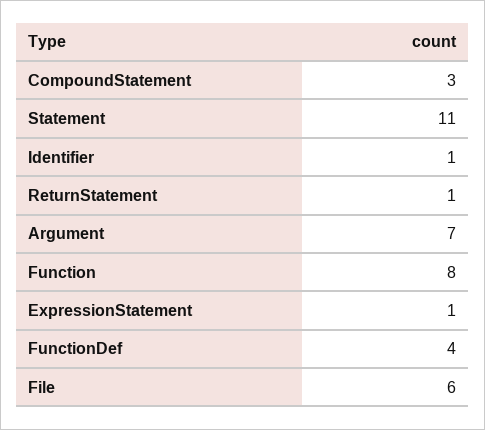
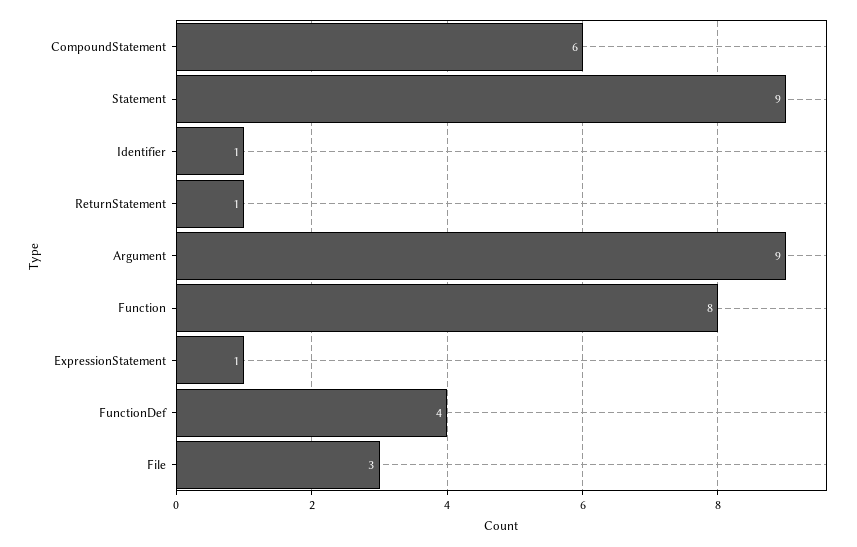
  {
-   "CompoundStatement": 3,
+   "CompoundStatement": 6,
-   "Statement": 11,
+   "Statement": 9,
    "Identifier": 1,
    "ReturnStatement": 1,
-   "Argument": 7,
+   "Argument": 9,
    "Function": 8,
    "ExpressionStatement": 1,
    "FunctionDef": 4,
-   "File": 6
+   "File": 3
  }

